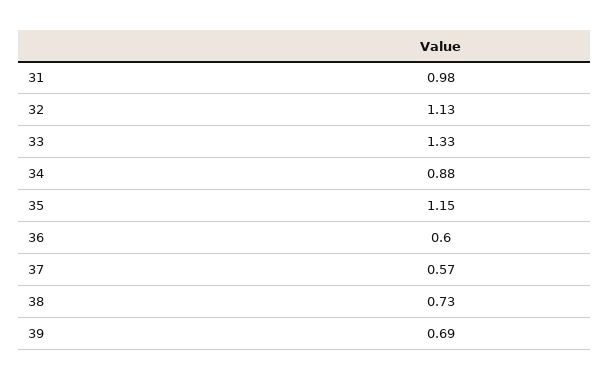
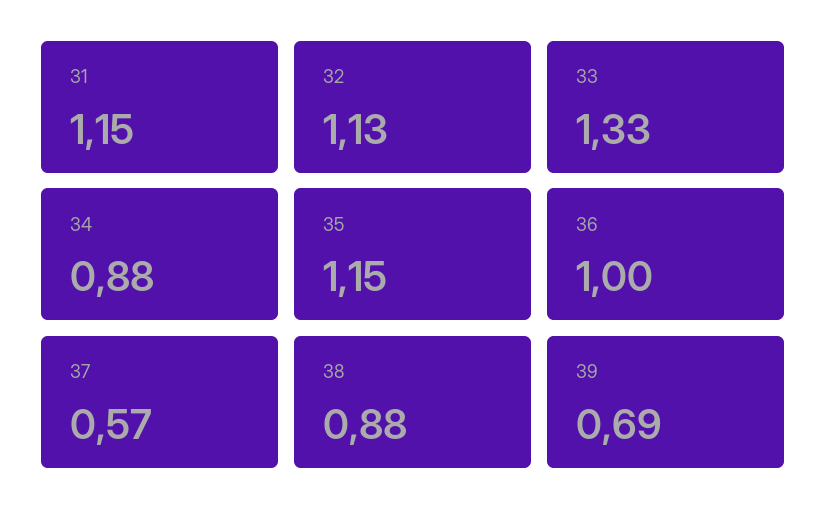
  {
-   "31": 0.98,
+   "31": 1.15,
    "32": 1.13,
    "33": 1.33,
    "34": 0.88,
    "35": 1.15,
-   "36": 0.6,
+   "36": 1,
    "37": 0.57,
-   "38": 0.73,
+   "38": 0.88,
    "39": 0.69
  }

